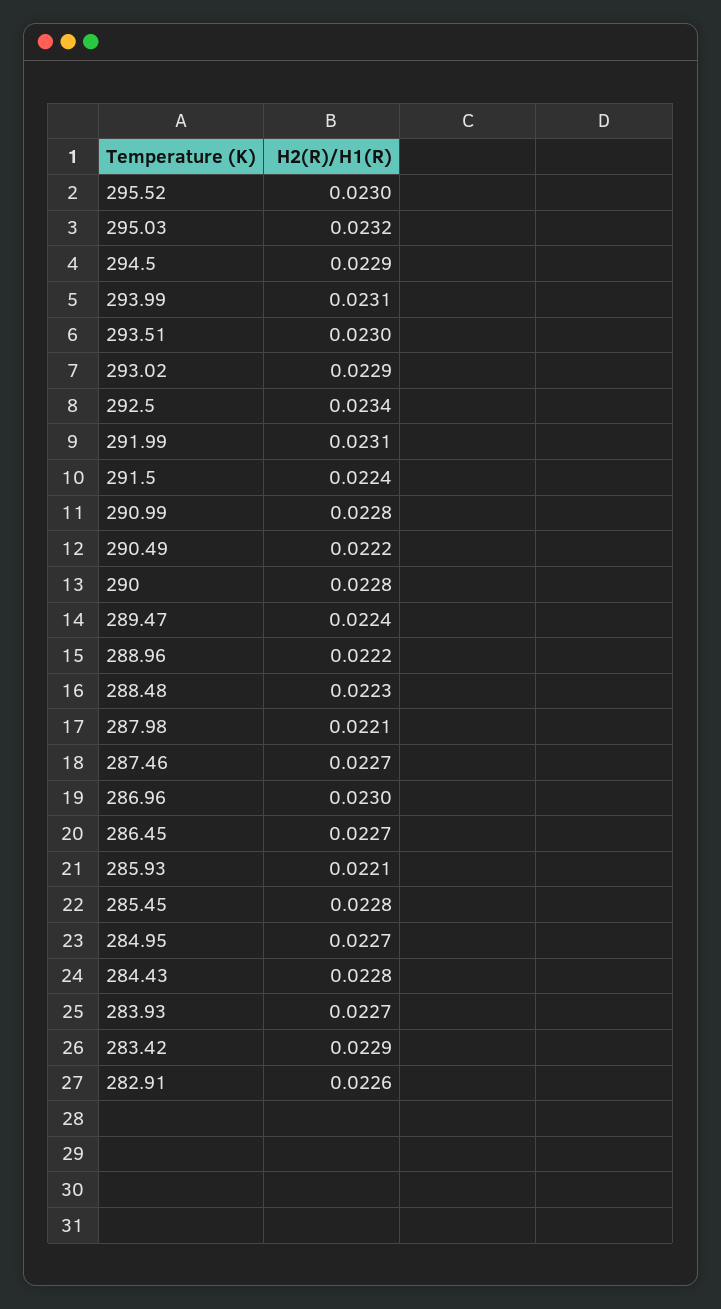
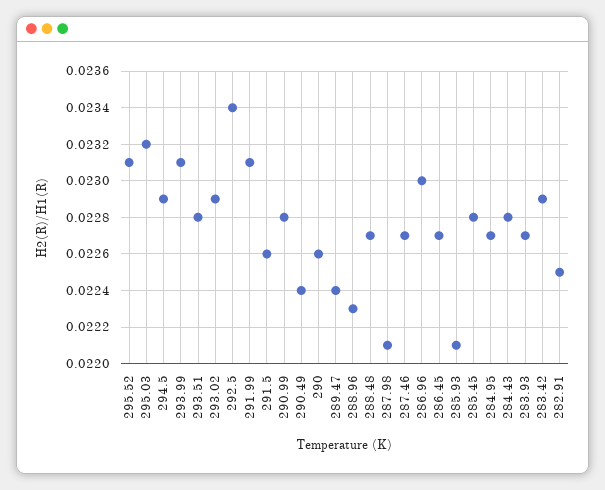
  {
-   "295.52": 0.023,
+   "295.52": 0.0231,
    "295.03": 0.0232,
    "294.5": 0.0229,
    "293.99": 0.0231,
-   "293.51": 0.023,
+   "293.51": 0.0228,
    "293.02": 0.0229,
    "292.5": 0.0234,
    "291.99": 0.0231,
-   "291.5": 0.0224,
+   "291.5": 0.0226,
    "290.99": 0.0228,
-   "290.49": 0.0222,
+   "290.49": 0.0224,
-   "290": 0.0228,
+   "290": 0.0226,
    "289.47": 0.0224,
-   "288.96": 0.0222,
+   "288.96": 0.0223,
-   "288.48": 0.0223,
+   "288.48": 0.0227,
    "287.98": 0.0221,
    "287.46": 0.0227,
    "286.96": 0.023,
    "286.45": 0.0227,
    "285.93": 0.0221,
    "285.45": 0.0228,
    "284.95": 0.0227,
    "284.43": 0.0228,
    "283.93": 0.0227,
    "283.42": 0.0229,
-   "282.91": 0.0226
+   "282.91": 0.0225
  }

